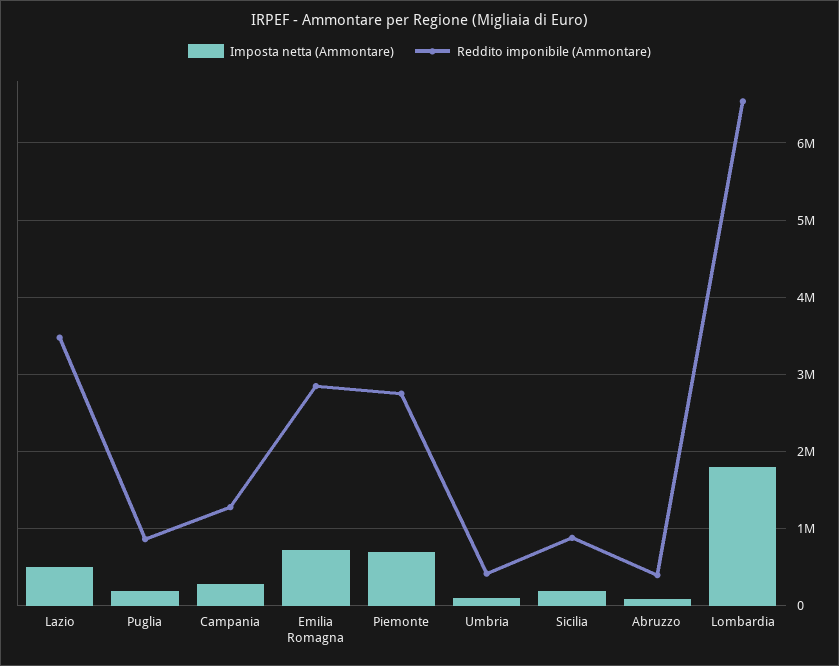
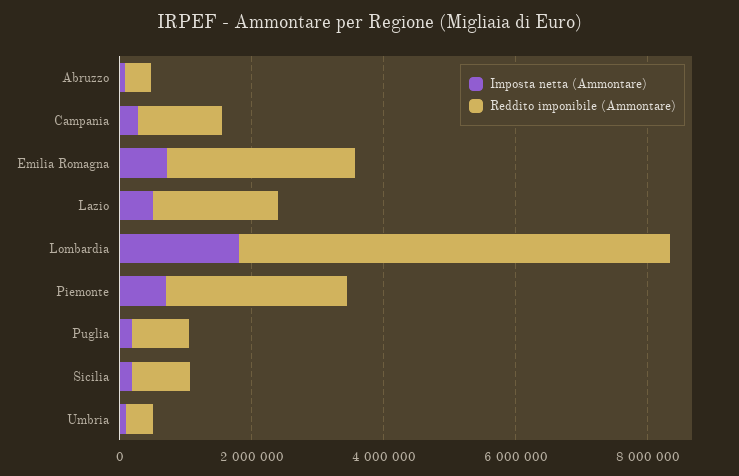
  {
    "Imposta netta (Ammontare)": {
      "Lazio": 500000,
      "Puglia": 200000,
      "Campania": 300000,
      "Emilia Romagna": 700000,
      "Piemonte": 700000,
      "Umbria": 100000,
      "Sicilia": 200000,
      "Abruzzo": 100000,
      "Lombardia": 1800000
    },
    "Reddito imponibile (Ammontare)": {
-     "Lazio": 3500000,
+     "Lazio": 2000000,
      "Puglia": 900000,
      "Campania": 1300000,
      "Emilia Romagna": 2800000,
      "Piemonte": 2700000,
      "Umbria": 400000,
      "Sicilia": 900000,
      "Abruzzo": 400000,
      "Lombardia": 6500000
    }
  }

